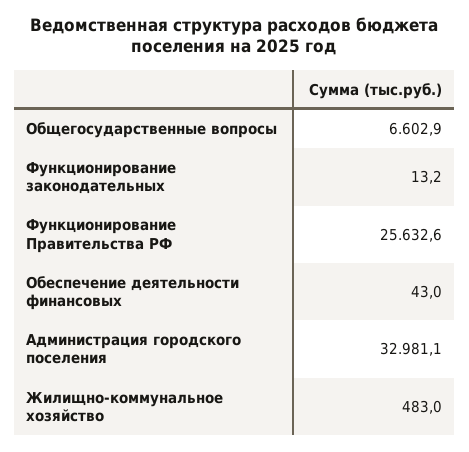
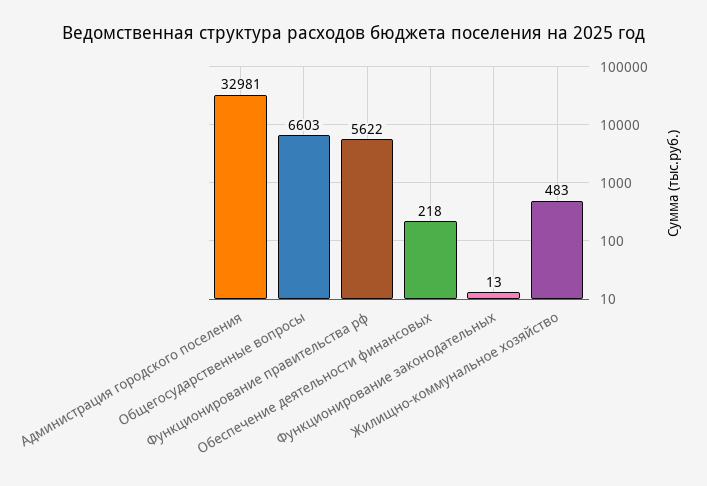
  {
    "Общегосударственные вопросы": 6602.9,
    "Функционирование законодательных": 13.2,
-   "Функционирование Правительства РФ": 25632.6,
+   "Функционирование Правительства РФ": 5622,
-   "Обеспечение деятельности финансовых": 43,
+   "Обеспечение деятельности финансовых": 218,
    "Администрация городского поселения": 32981.1,
    "Жилищно-коммунальное хозяйство": 483
  }

